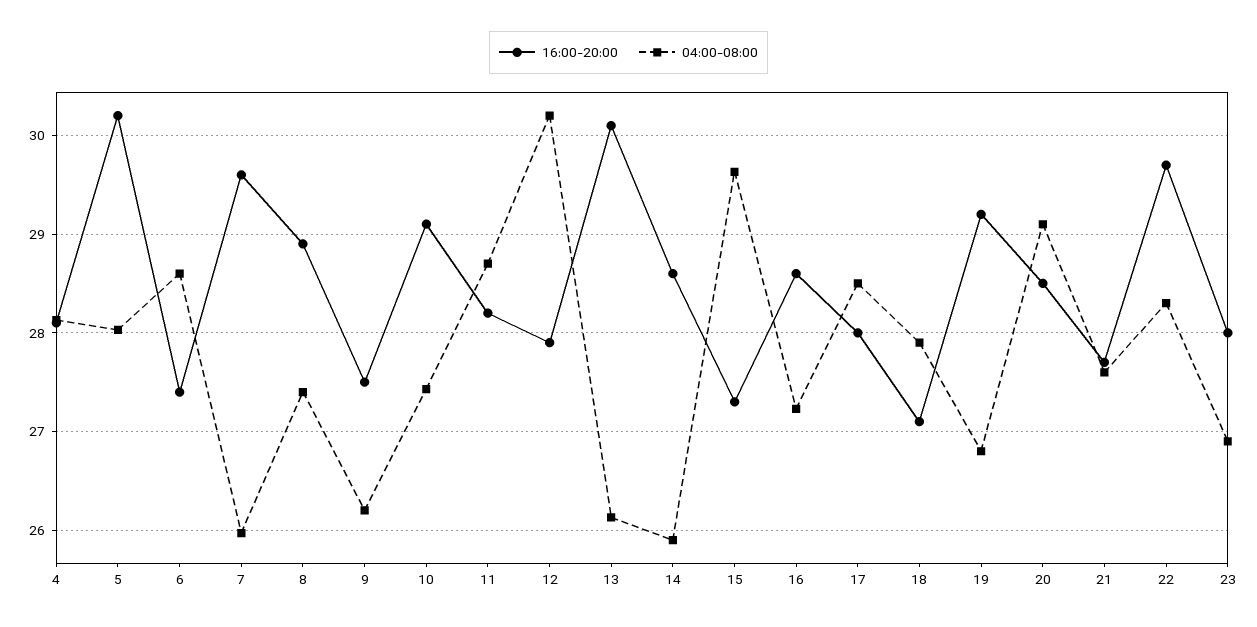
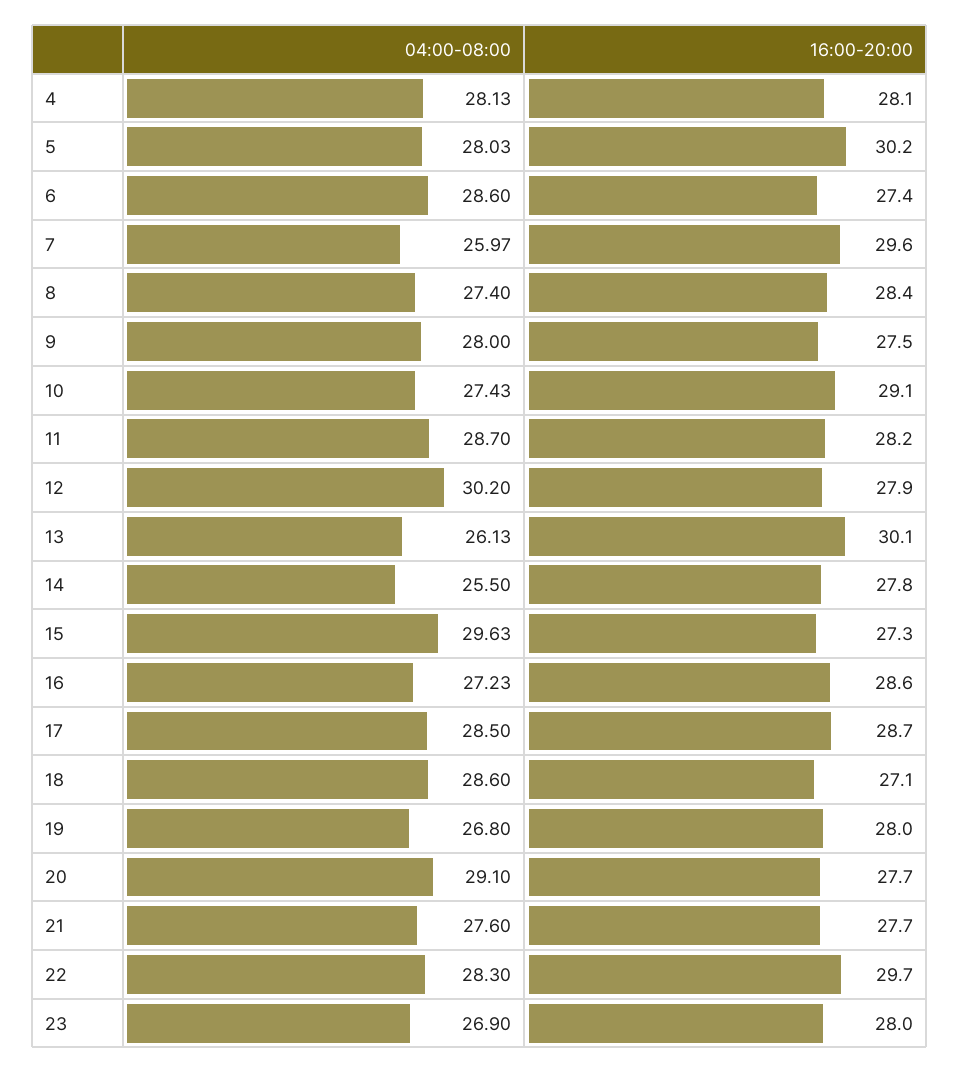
  {
    "16:00-20:00": {
      "4": 28.1,
      "5": 30.2,
      "6": 27.4,
      "7": 29.6,
-     "8": 28.9,
+     "8": 28.4,
      "9": 27.5,
      "10": 29.1,
      "11": 28.2,
      "12": 27.9,
      "13": 30.1,
-     "14": 28.6,
+     "14": 27.8,
      "15": 27.3,
      "16": 28.6,
-     "17": 28,
+     "17": 28.7,
      "18": 27.1,
-     "19": 29.2,
+     "19": 28,
-     "20": 28.5,
+     "20": 27.7,
      "21": 27.7,
      "22": 29.7,
      "23": 28
    },
    "04:00-08:00": {
      "4": 28.13,
      "5": 28.03,
      "6": 28.6,
      "7": 25.97,
      "8": 27.4,
-     "9": 26.2,
+     "9": 28,
      "10": 27.43,
      "11": 28.7,
      "12": 30.2,
      "13": 26.13,
-     "14": 25.9,
+     "14": 25.5,
      "15": 29.63,
      "16": 27.23,
      "17": 28.5,
-     "18": 27.9,
+     "18": 28.6,
      "19": 26.8,
      "20": 29.1,
      "21": 27.6,
      "22": 28.3,
      "23": 26.9
    }
  }

